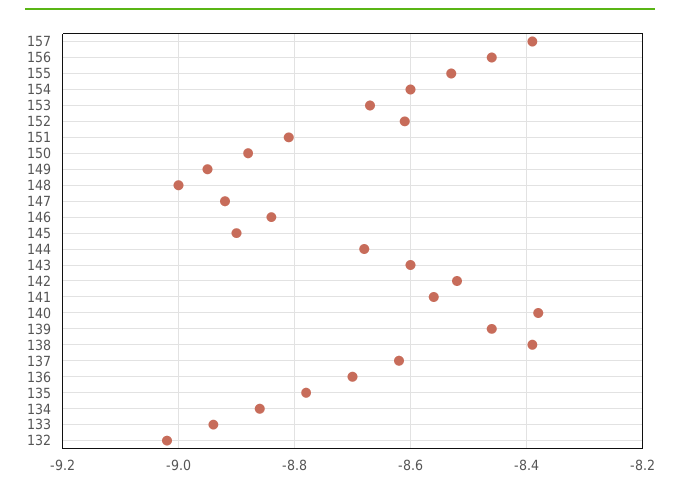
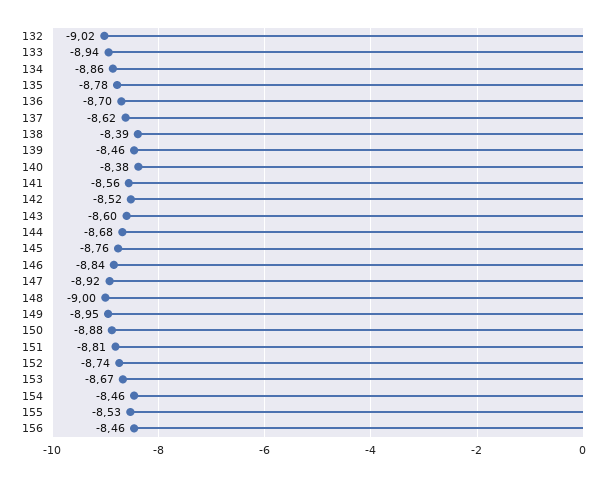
  {
-   "157": -8.4,
    "156": -8.46,
    "155": -8.53,
-   "154": -8.6,
+   "154": -8.46,
    "153": -8.67,
-   "152": -8.6,
+   "152": -8.74,
    "151": -8.81,
    "150": -8.88,
    "149": -8.95,
    "148": -9,
    "147": -8.92,
    "146": -8.84,
-   "145": -8.9,
+   "145": -8.76,
    "144": -8.68,
    "143": -8.6,
    "142": -8.52,
    "141": -8.56,
    "140": -8.38,
    "139": -8.46,
    "138": -8.39,
    "137": -8.62,
    "136": -8.7,
    "135": -8.78,
    "134": -8.86,
    "133": -8.94,
    "132": -9.02
  }

